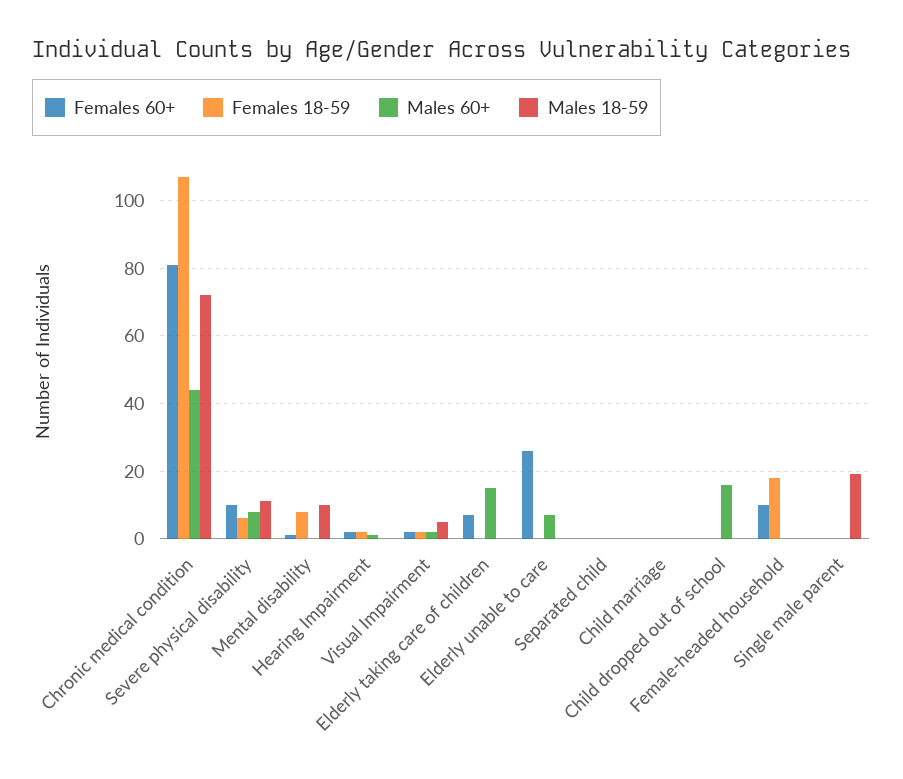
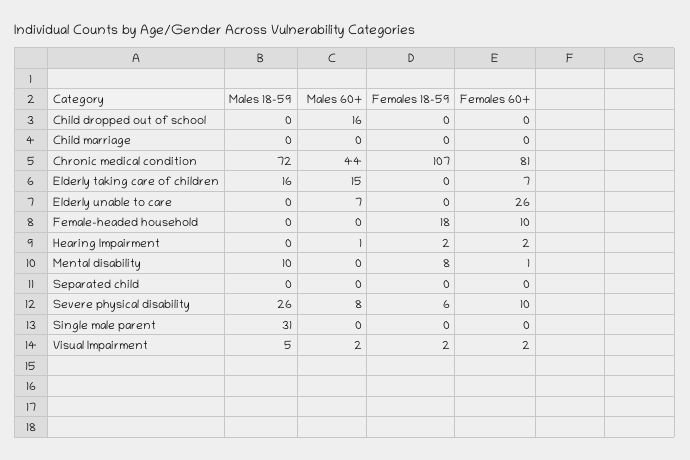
  {
    "Females 60+": {
      "Chronic medical condition": 81,
      "Severe physical disability": 10,
      "Mental disability": 1,
      "Hearing Impairment": 2,
      "Visual Impairment": 2,
      "Elderly taking care of children": 7,
      "Elderly unable to care": 26,
      "Separated child": 0,
      "Child marriage": 0,
      "Child dropped out of school": 0,
      "Female-headed household": 10,
      "Single male parent": 0
    },
    "Females 18-59": {
      "Chronic medical condition": 107,
      "Severe physical disability": 6,
      "Mental disability": 8,
      "Hearing Impairment": 2,
      "Visual Impairment": 2,
      "Elderly taking care of children": 0,
      "Elderly unable to care": 0,
      "Separated child": 0,
      "Child marriage": 0,
      "Child dropped out of school": 0,
      "Female-headed household": 18,
      "Single male parent": 0
    },
    "Males 60+": {
      "Chronic medical condition": 44,
      "Severe physical disability": 8,
      "Mental disability": 0,
      "Hearing Impairment": 1,
      "Visual Impairment": 2,
      "Elderly taking care of children": 15,
      "Elderly unable to care": 7,
      "Separated child": 0,
      "Child marriage": 0,
      "Child dropped out of school": 16,
      "Female-headed household": 0,
      "Single male parent": 0
    },
    "Males 18-59": {
      "Chronic medical condition": 72,
-     "Severe physical disability": 10,
+     "Severe physical disability": 26,
      "Mental disability": 10,
      "Hearing Impairment": 0,
      "Visual Impairment": 5,
-     "Elderly taking care of children": 0,
+     "Elderly taking care of children": 16,
      "Elderly unable to care": 0,
      "Separated child": 0,
      "Child marriage": 0,
      "Child dropped out of school": 0,
      "Female-headed household": 0,
-     "Single male parent": 20
+     "Single male parent": 31
    }
  }

